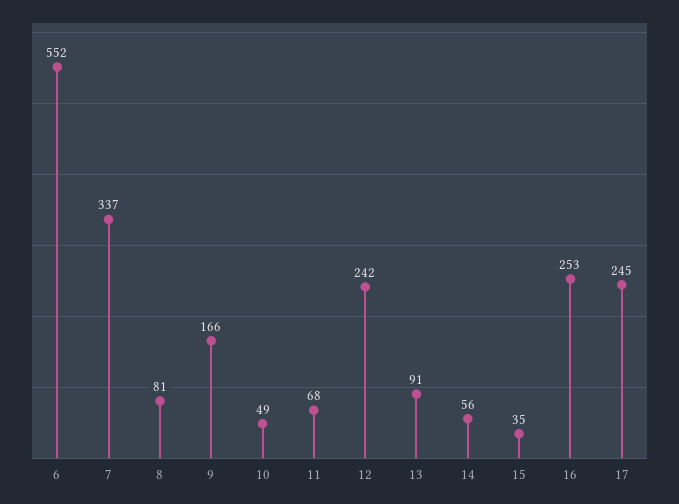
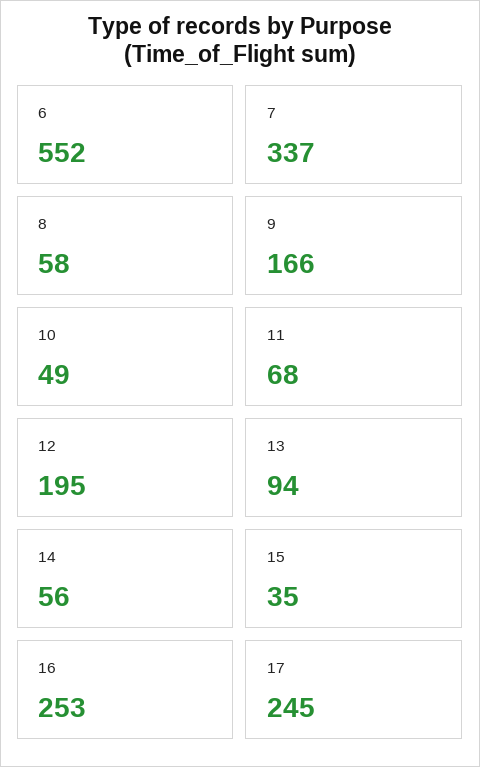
  {
    "6": 552,
    "7": 337,
-   "8": 81,
+   "8": 58,
    "9": 166,
    "10": 49,
    "11": 68,
-   "12": 242,
+   "12": 195,
-   "13": 91,
+   "13": 94,
    "14": 56,
    "15": 35,
    "16": 253,
    "17": 245
  }

